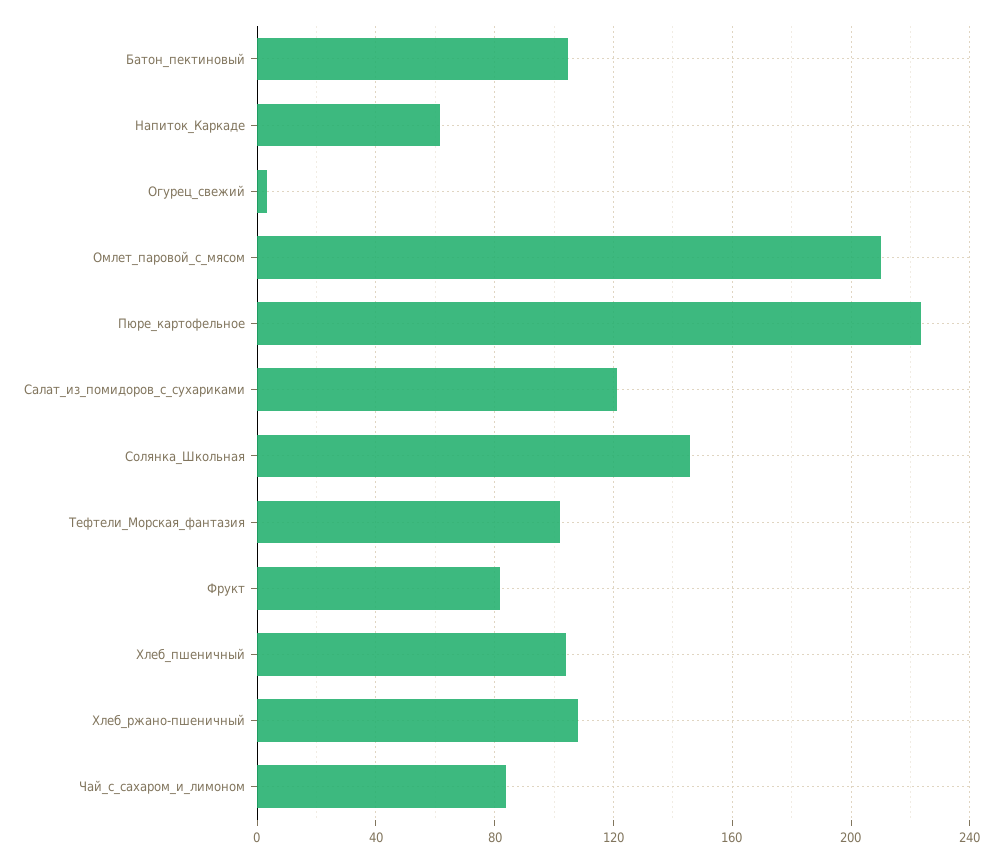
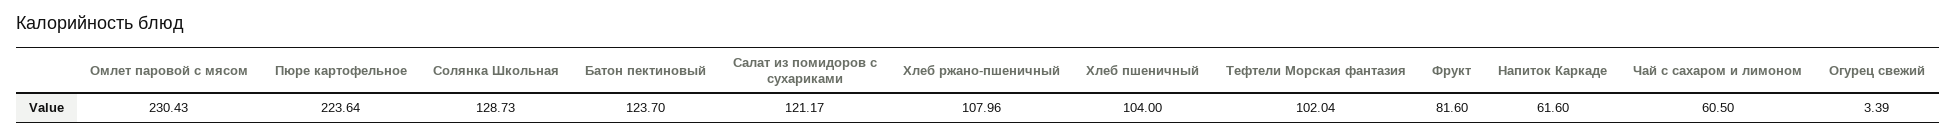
  {
-   "Батон_пектиновый": 105,
+   "Батон_пектиновый": 123.7,
    "Напиток_Каркаде": 61.6,
    "Огурец_свежий": 3.39,
-   "Омлет_паровой_с_мясом": 210,
+   "Омлет_паровой_с_мясом": 230.43,
    "Пюре_картофельное": 223.64,
    "Салат_из_помидоров_с_сухариками": 121.17,
-   "Солянка_Школьная": 145,
+   "Солянка_Школьная": 128.73,
    "Тефтели_Морская_фантазия": 102.04,
    "Фрукт": 81.6,
    "Хлеб_пшеничный": 104,
    "Хлеб_ржано-пшеничный": 107.96,
-   "Чай_с_сахаром_и_лимоном": 85
+   "Чай_с_сахаром_и_лимоном": 60.5
  }

